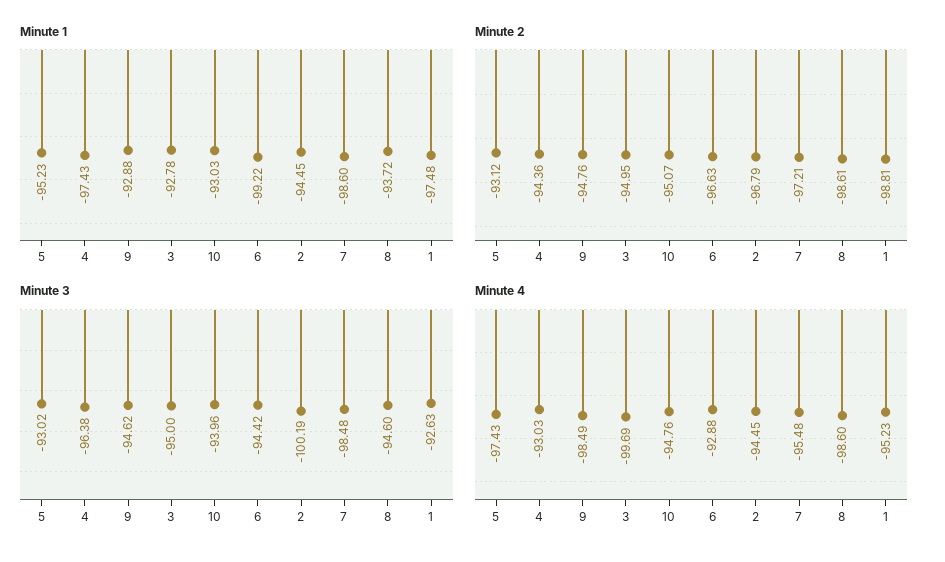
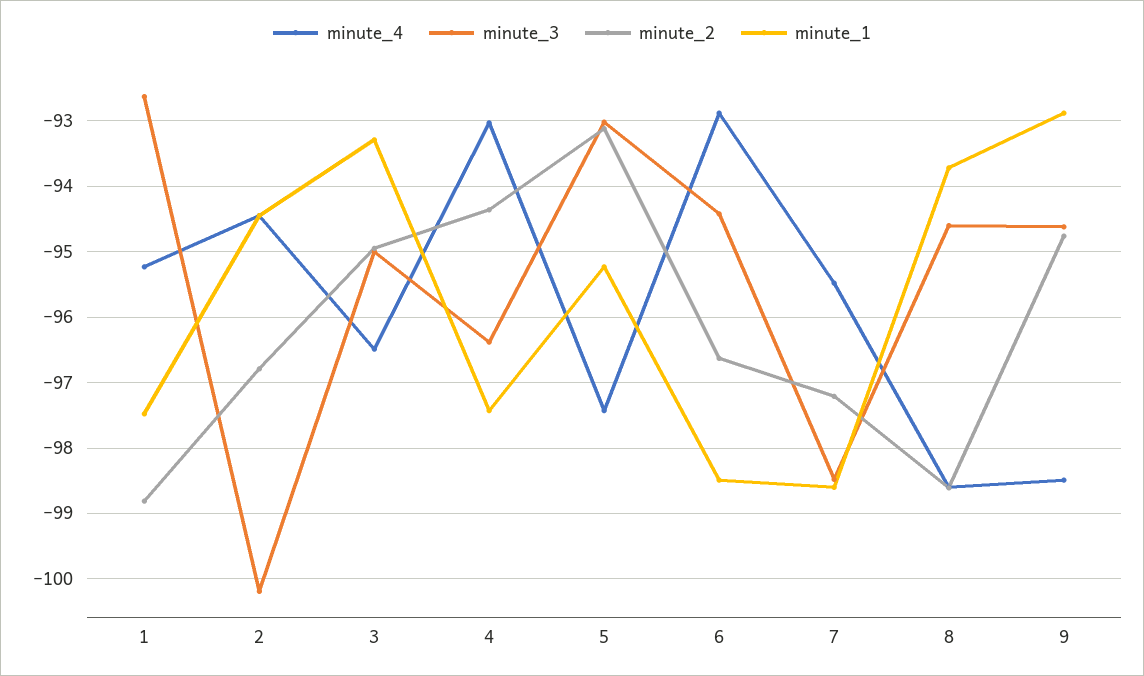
  {
    "Minute 1": {
      "5": -95.23,
      "4": -97.43,
      "9": -92.88,
-     "3": -92.78,
+     "3": -93.3,
-     "10": -93.03,
-     "6": -99.22,
+     "6": -98.5,
      "2": -94.45,
      "7": -98.6,
      "8": -93.72,
      "1": -97.48
    },
    "Minute 2": {
      "5": -93.12,
      "4": -94.36,
      "9": -94.76,
      "3": -94.95,
-     "10": -95.07,
      "6": -96.63,
      "2": -96.79,
      "7": -97.21,
      "8": -98.61,
      "1": -98.81
    },
    "Minute 3": {
      "5": -93.02,
      "4": -96.38,
      "9": -94.62,
      "3": -95,
-     "10": -93.96,
      "6": -94.42,
      "2": -100.19,
      "7": -98.48,
      "8": -94.6,
      "1": -92.63
    },
    "Minute 4": {
      "5": -97.43,
      "4": -93.03,
      "9": -98.49,
-     "3": -99.69,
+     "3": -96.5,
-     "10": -94.76,
      "6": -92.88,
      "2": -94.45,
      "7": -95.48,
      "8": -98.6,
      "1": -95.23
    }
  }

